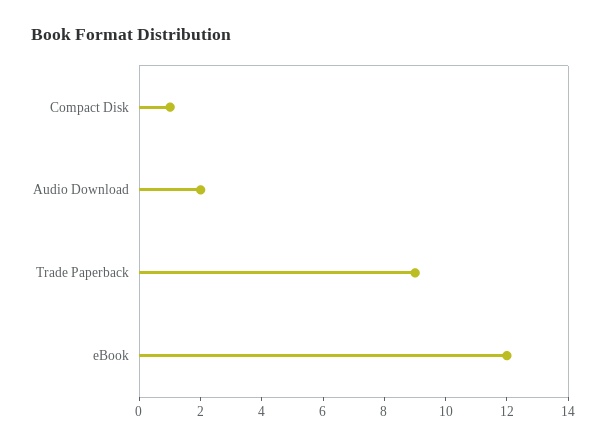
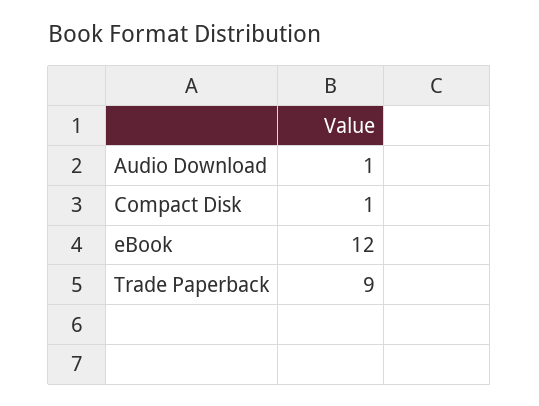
  {
    "Compact Disk": 1,
-   "Audio Download": 2,
+   "Audio Download": 1,
    "Trade Paperback": 9,
    "eBook": 12
  }

